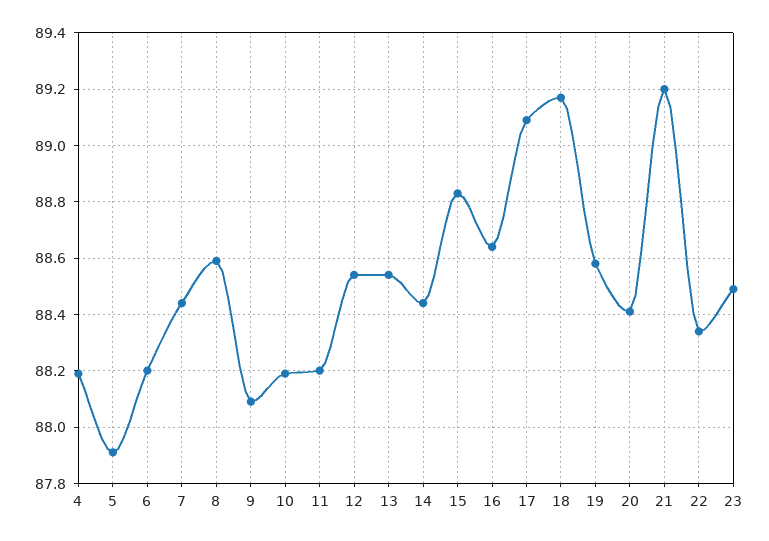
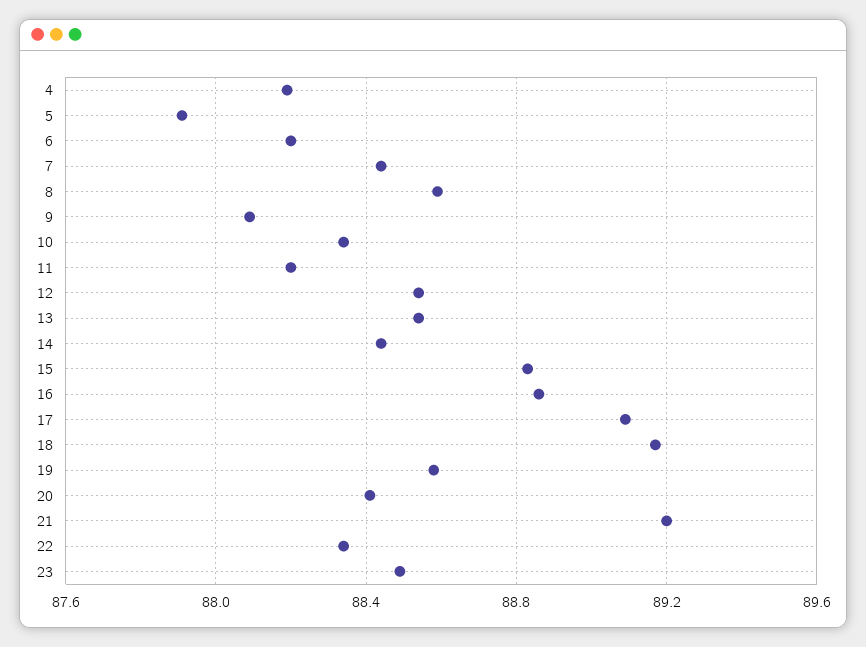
  {
    "4": 88.2,
    "5": 87.9,
    "6": 88.2,
    "7": 88.45,
    "8": 88.6,
    "9": 88.1,
-   "10": 88.2,
+   "10": 88.35,
    "11": 88.2,
    "12": 88.55,
    "13": 88.55,
    "14": 88.45,
    "15": 88.85,
-   "16": 88.65,
+   "16": 88.85,
    "17": 89.1,
    "18": 89.15,
    "19": 88.6,
    "20": 88.4,
    "21": 89.2,
    "22": 88.35,
    "23": 88.5
  }

